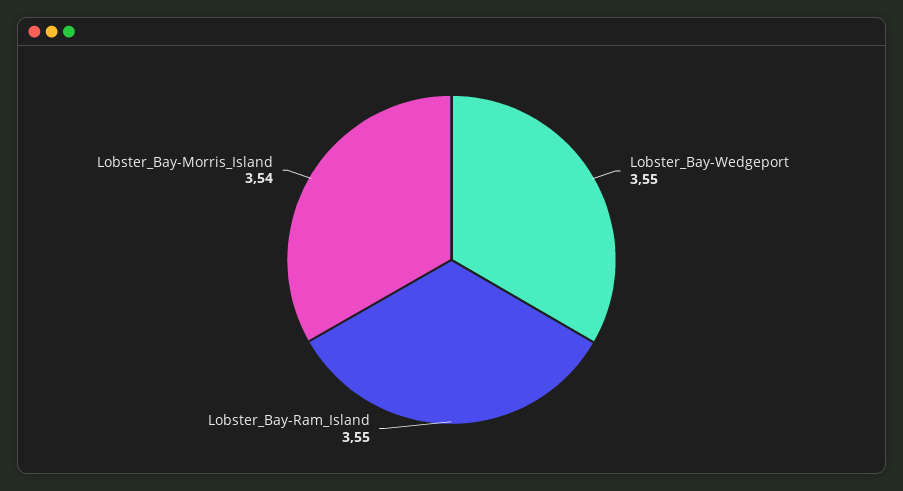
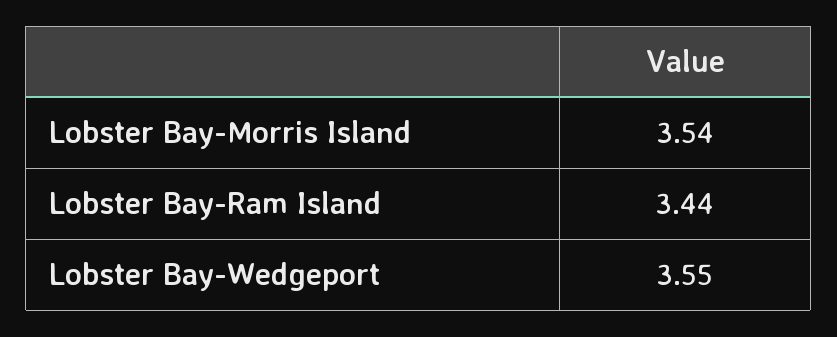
  {
    "Lobster_Bay-Wedgeport": 3.55,
-   "Lobster_Bay-Ram_Island": 3.55,
+   "Lobster_Bay-Ram_Island": 3.44,
    "Lobster_Bay-Morris_Island": 3.54
  }

